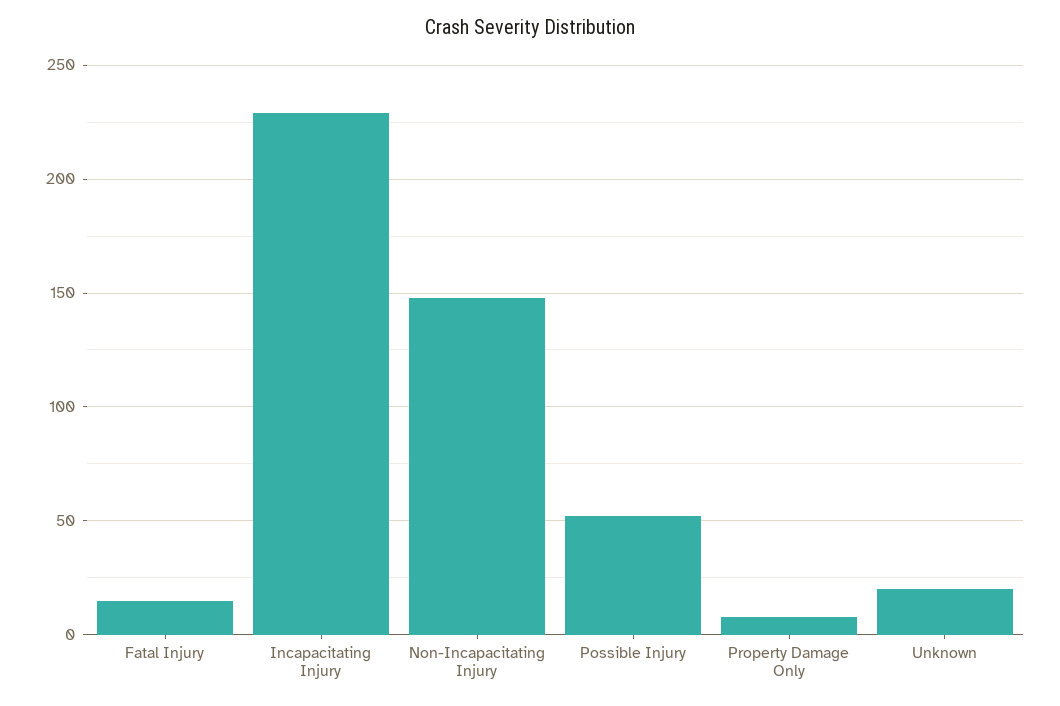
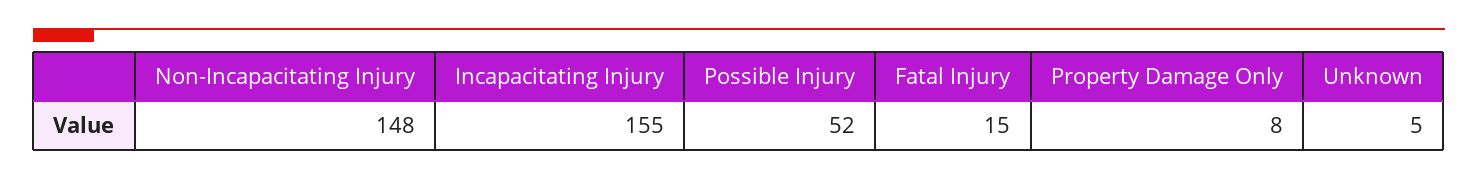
  {
    "Fatal Injury": 15,
-   "Incapacitating Injury": 230,
+   "Incapacitating Injury": 155,
    "Non-Incapacitating Injury": 148,
    "Possible Injury": 52,
    "Property Damage Only": 8,
-   "Unknown": 20
+   "Unknown": 5
  }

